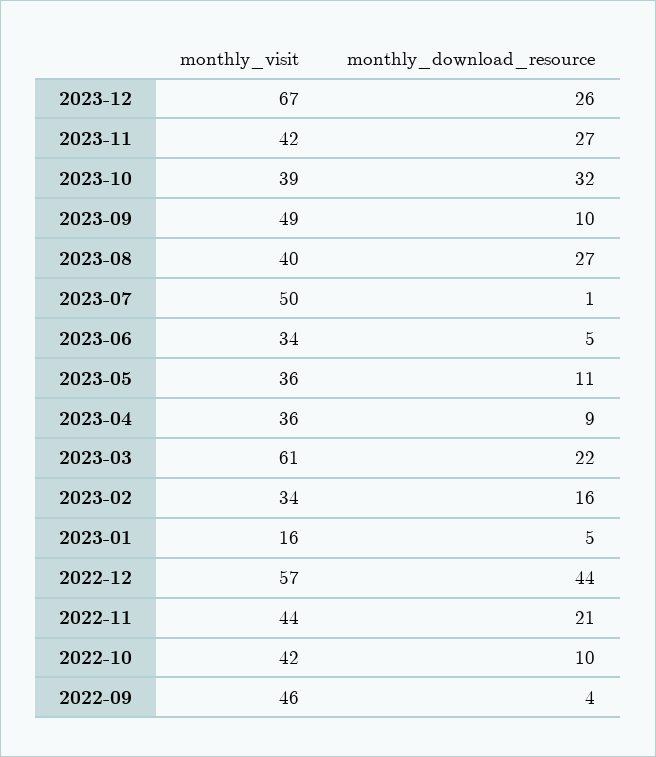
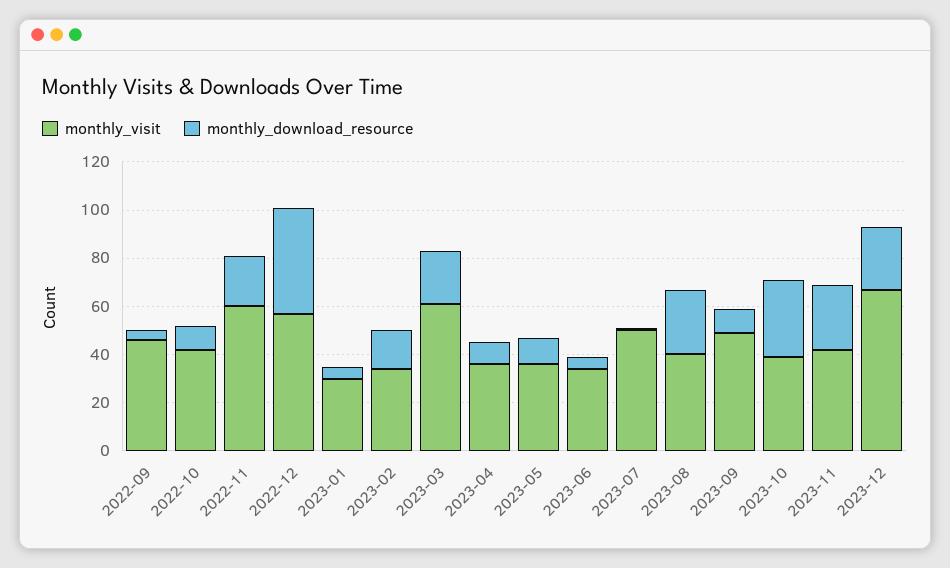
  {
    "monthly_visit": {
      "2023-12": 67,
      "2023-11": 42,
      "2023-10": 39,
      "2023-09": 49,
      "2023-08": 40,
      "2023-07": 50,
      "2023-06": 34,
      "2023-05": 36,
      "2023-04": 36,
      "2023-03": 61,
      "2023-02": 34,
-     "2023-01": 16,
+     "2023-01": 30,
      "2022-12": 57,
-     "2022-11": 44,
+     "2022-11": 60,
      "2022-10": 42,
      "2022-09": 46
    },
    "monthly_download_resource": {
      "2023-12": 26,
      "2023-11": 27,
      "2023-10": 32,
      "2023-09": 10,
      "2023-08": 27,
      "2023-07": 1,
      "2023-06": 5,
      "2023-05": 11,
      "2023-04": 9,
      "2023-03": 22,
      "2023-02": 16,
      "2023-01": 5,
      "2022-12": 44,
      "2022-11": 21,
      "2022-10": 10,
      "2022-09": 4
    }
  }

